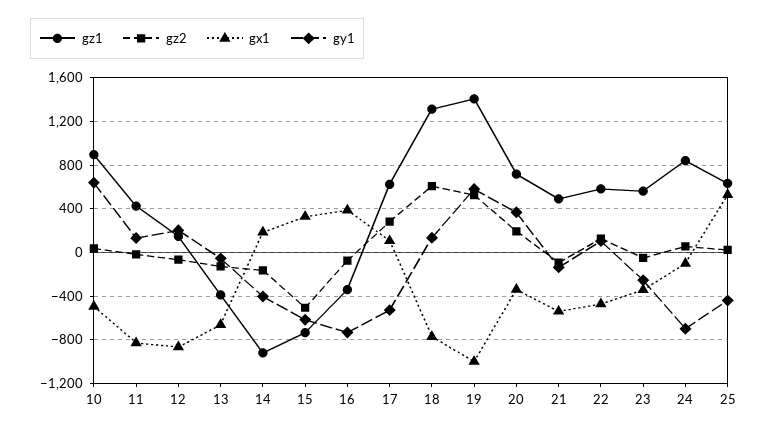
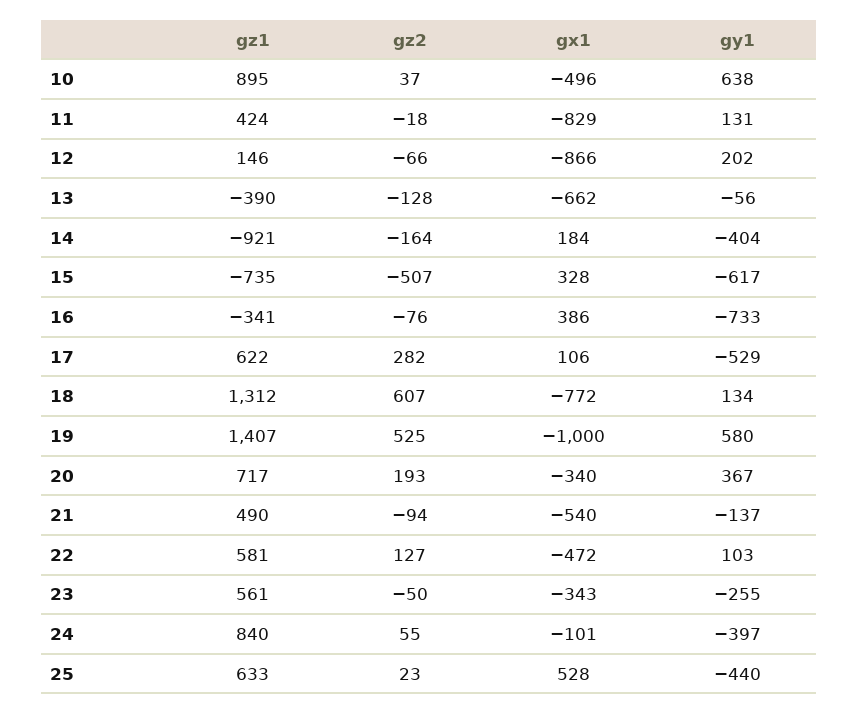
  {
    "gz1": {
      "10": 895,
      "11": 424,
      "12": 146,
      "13": -390,
      "14": -921,
      "15": -735,
      "16": -341,
      "17": 622,
      "18": 1312,
      "19": 1407,
      "20": 717,
      "21": 490,
      "22": 581,
      "23": 561,
      "24": 840,
      "25": 633
    },
    "gz2": {
      "10": 37,
      "11": -18,
      "12": -66,
      "13": -128,
      "14": -164,
      "15": -507,
      "16": -76,
      "17": 282,
      "18": 607,
      "19": 525,
      "20": 193,
      "21": -94,
      "22": 127,
      "23": -50,
      "24": 55,
      "25": 23
    },
    "gx1": {
      "10": -496,
      "11": -829,
      "12": -866,
      "13": -662,
      "14": 184,
      "15": 328,
      "16": 386,
      "17": 106,
      "18": -772,
      "19": -1000,
      "20": -340,
      "21": -540,
      "22": -472,
      "23": -343,
      "24": -101,
      "25": 528
    },
    "gy1": {
      "10": 638,
      "11": 131,
      "12": 202,
      "13": -56,
      "14": -404,
      "15": -617,
      "16": -733,
      "17": -529,
      "18": 134,
      "19": 580,
      "20": 367,
      "21": -137,
      "22": 103,
      "23": -255,
-     "24": -700,
+     "24": -397,
      "25": -440
    }
  }

